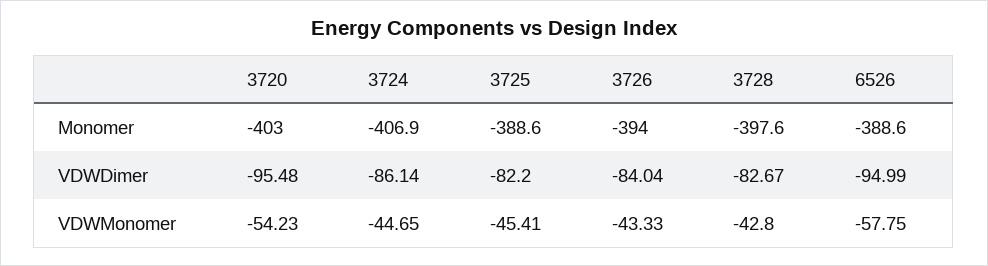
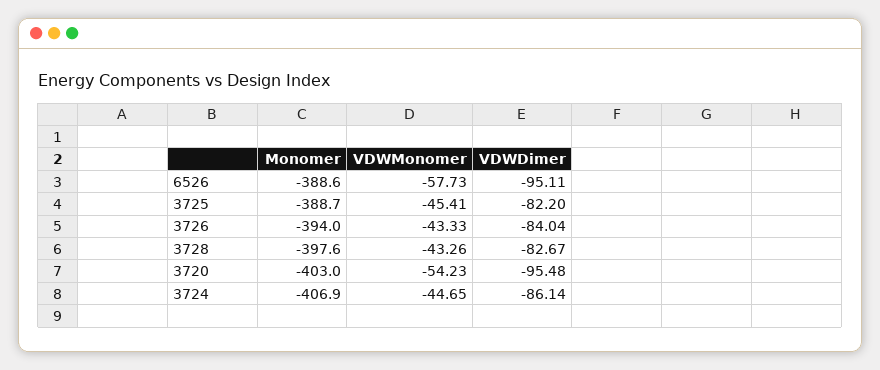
  {
    "3720": {
      "Monomer": -403,
      "VDWDimer": -95.48,
      "VDWMonomer": -54.23
    },
    "3724": {
      "Monomer": -406.9,
      "VDWDimer": -86.14,
      "VDWMonomer": -44.65
    },
    "3725": {
-     "Monomer": -388.6,
+     "Monomer": -388.7,
      "VDWDimer": -82.2,
      "VDWMonomer": -45.41
    },
    "3726": {
      "Monomer": -394,
      "VDWDimer": -84.04,
      "VDWMonomer": -43.33
    },
    "3728": {
      "Monomer": -397.6,
      "VDWDimer": -82.67,
-     "VDWMonomer": -42.8
+     "VDWMonomer": -43.26
    },
    "6526": {
      "Monomer": -388.6,
-     "VDWDimer": -94.99,
+     "VDWDimer": -95.11,
-     "VDWMonomer": -57.75
+     "VDWMonomer": -57.73
    }
  }

